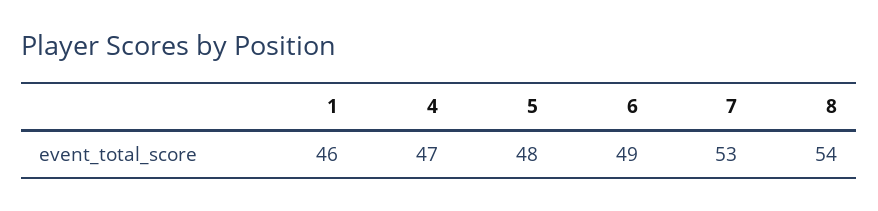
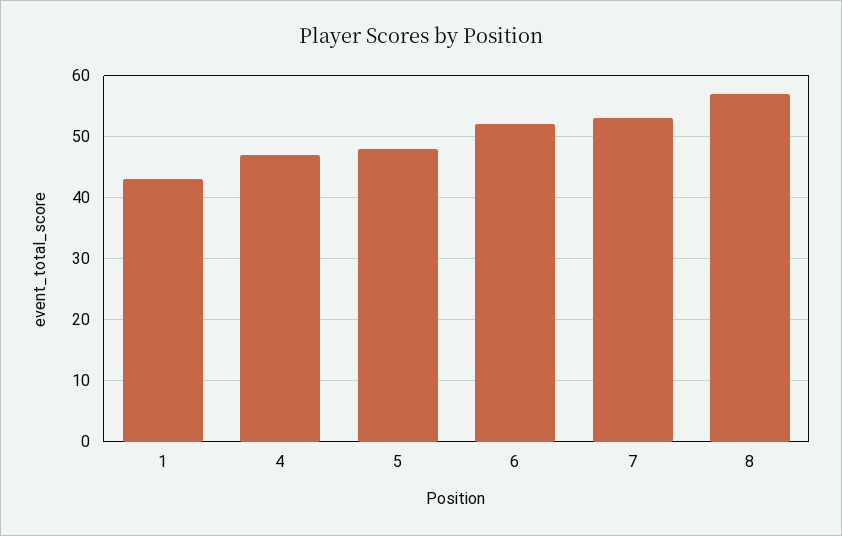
  {
-   "1": 46,
+   "1": 43,
    "4": 47,
    "5": 48,
-   "6": 49,
+   "6": 52,
    "7": 53,
-   "8": 54
+   "8": 57
  }

